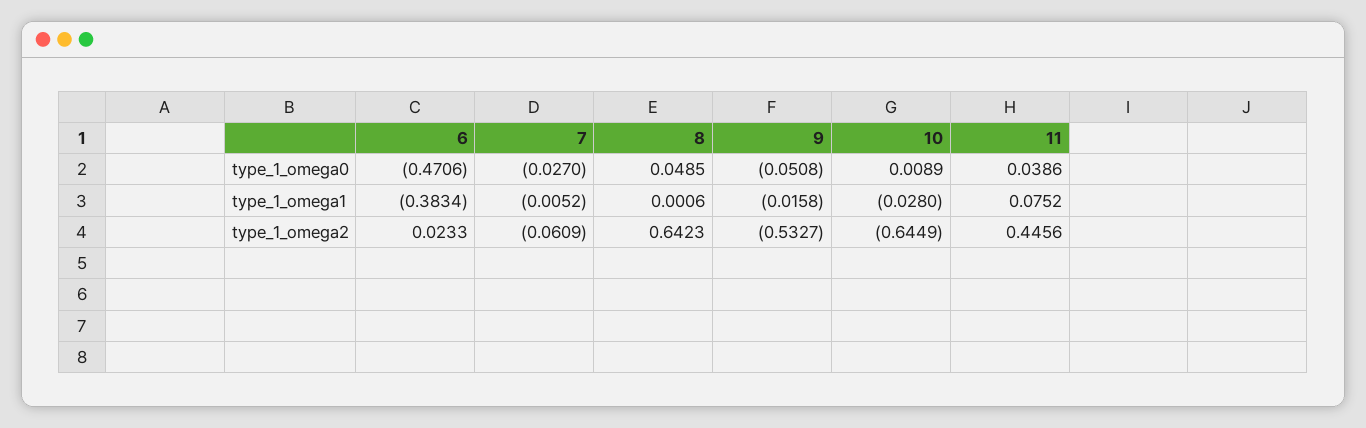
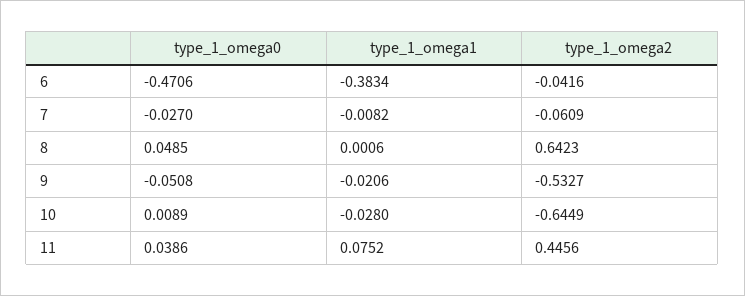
  {
    "6": {
      "type_1_omega0": -0.4706,
      "type_1_omega1": -0.3834,
-     "type_1_omega2": 0.0233
+     "type_1_omega2": -0.0416
    },
    "7": {
      "type_1_omega0": -0.027,
-     "type_1_omega1": -0.0052,
+     "type_1_omega1": -0.0082,
      "type_1_omega2": -0.0609
    },
    "8": {
      "type_1_omega0": 0.0485,
      "type_1_omega1": 0.0006,
      "type_1_omega2": 0.6423
    },
    "9": {
      "type_1_omega0": -0.0508,
-     "type_1_omega1": -0.0158,
+     "type_1_omega1": -0.0206,
      "type_1_omega2": -0.5327
    },
    "10": {
      "type_1_omega0": 0.0089,
      "type_1_omega1": -0.028,
      "type_1_omega2": -0.6449
    },
    "11": {
      "type_1_omega0": 0.0386,
      "type_1_omega1": 0.0752,
      "type_1_omega2": 0.4456
    }
  }

